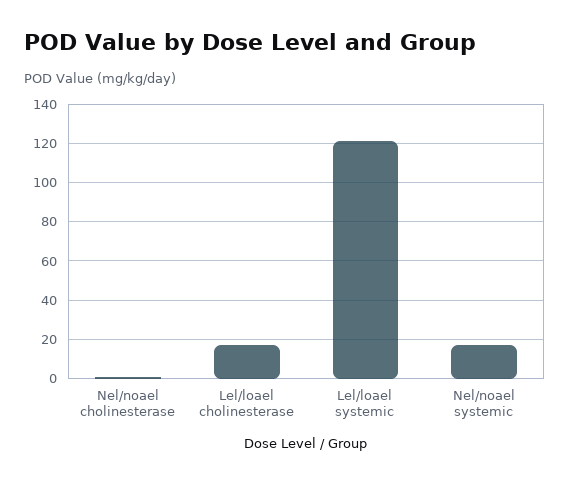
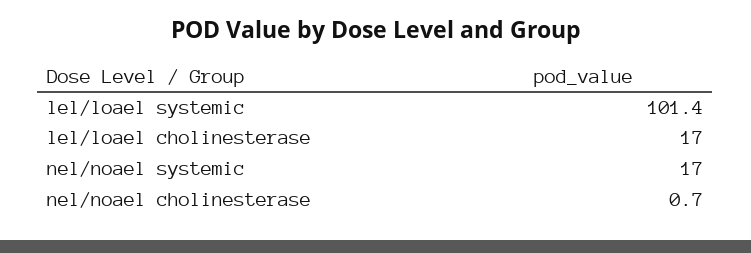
  {
    "Nel/noael cholinesterase": 0.7,
    "Lel/loael cholinesterase": 17,
-   "Lel/loael systemic": 120,
+   "Lel/loael systemic": 101.4,
    "Nel/noael systemic": 17
  }

